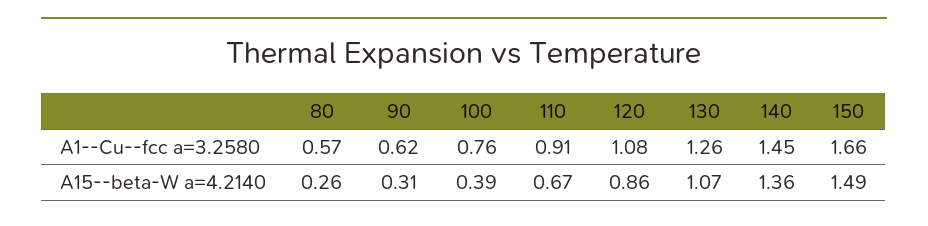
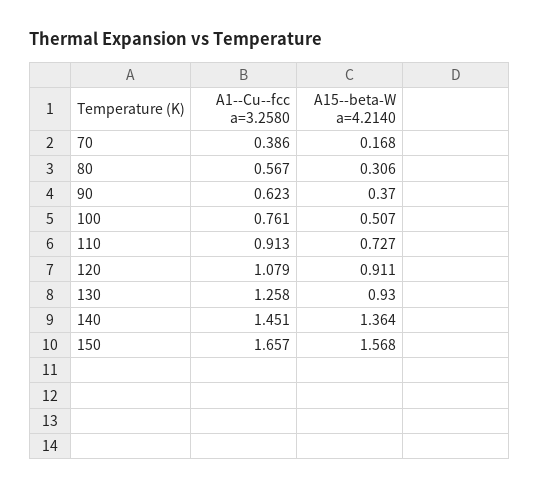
  {
    "80": {
      "A1--Cu--fcc a=3.2580": 0.567,
-     "A15--beta-W a=4.2140": 0.26
+     "A15--beta-W a=4.2140": 0.306
    },
    "90": {
      "A1--Cu--fcc a=3.2580": 0.623,
-     "A15--beta-W a=4.2140": 0.31
+     "A15--beta-W a=4.2140": 0.37
    },
    "100": {
      "A1--Cu--fcc a=3.2580": 0.761,
-     "A15--beta-W a=4.2140": 0.39
+     "A15--beta-W a=4.2140": 0.507
    },
    "110": {
      "A1--Cu--fcc a=3.2580": 0.913,
-     "A15--beta-W a=4.2140": 0.67
+     "A15--beta-W a=4.2140": 0.727
    },
    "120": {
      "A1--Cu--fcc a=3.2580": 1.079,
-     "A15--beta-W a=4.2140": 0.86
+     "A15--beta-W a=4.2140": 0.911
    },
    "130": {
      "A1--Cu--fcc a=3.2580": 1.258,
-     "A15--beta-W a=4.2140": 1.07
+     "A15--beta-W a=4.2140": 0.93
    },
    "140": {
      "A1--Cu--fcc a=3.2580": 1.451,
      "A15--beta-W a=4.2140": 1.364
    },
    "150": {
      "A1--Cu--fcc a=3.2580": 1.657,
-     "A15--beta-W a=4.2140": 1.49
+     "A15--beta-W a=4.2140": 1.568
-   }
+   },
+   "70": {
+     "A1--Cu--fcc a=3.2580": 0.386,
+     "A15--beta-W a=4.2140": 0.168
+   }
  }

